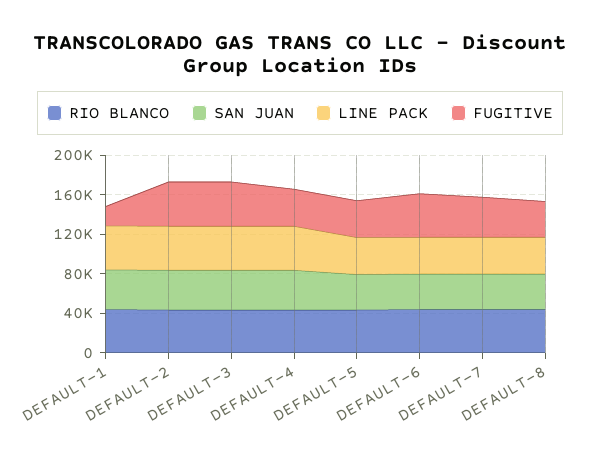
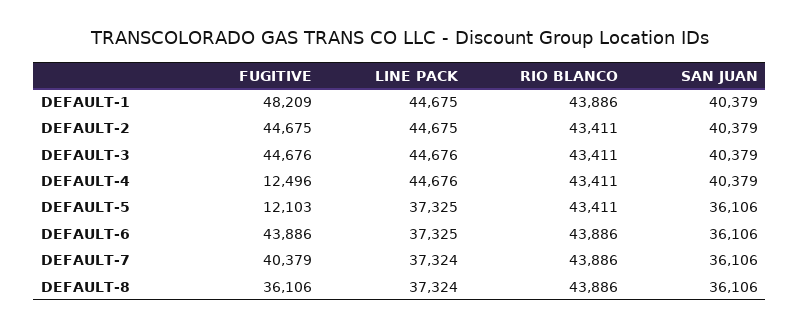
  {
    "RIO BLANCO": {
      "DEFAULT-1": 43886,
      "DEFAULT-2": 43411,
      "DEFAULT-3": 43411,
      "DEFAULT-4": 43411,
      "DEFAULT-5": 43411,
      "DEFAULT-6": 43886,
      "DEFAULT-7": 43886,
      "DEFAULT-8": 43886
    },
    "SAN JUAN": {
      "DEFAULT-1": 40379,
      "DEFAULT-2": 40379,
      "DEFAULT-3": 40379,
      "DEFAULT-4": 40379,
      "DEFAULT-5": 36106,
      "DEFAULT-6": 36106,
      "DEFAULT-7": 36106,
      "DEFAULT-8": 36106
    },
    "LINE PACK": {
      "DEFAULT-1": 44675,
      "DEFAULT-2": 44675,
      "DEFAULT-3": 44676,
      "DEFAULT-4": 44676,
      "DEFAULT-5": 37325,
      "DEFAULT-6": 37325,
      "DEFAULT-7": 37324,
      "DEFAULT-8": 37324
    },
    "FUGITIVE": {
-     "DEFAULT-1": 20000,
+     "DEFAULT-1": 48209,
      "DEFAULT-2": 44675,
      "DEFAULT-3": 44676,
-     "DEFAULT-4": 40000,
+     "DEFAULT-4": 12496,
-     "DEFAULT-5": 40000,
+     "DEFAULT-5": 12103,
      "DEFAULT-6": 43886,
      "DEFAULT-7": 40379,
      "DEFAULT-8": 36106
    }
  }

